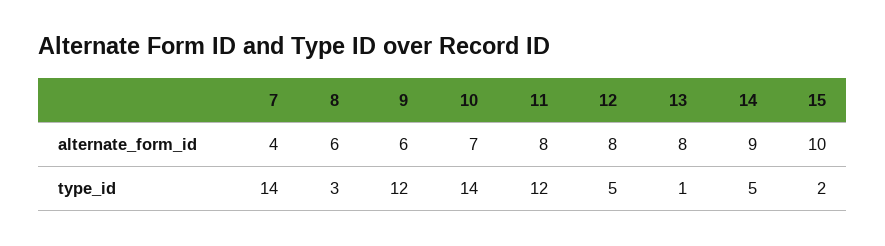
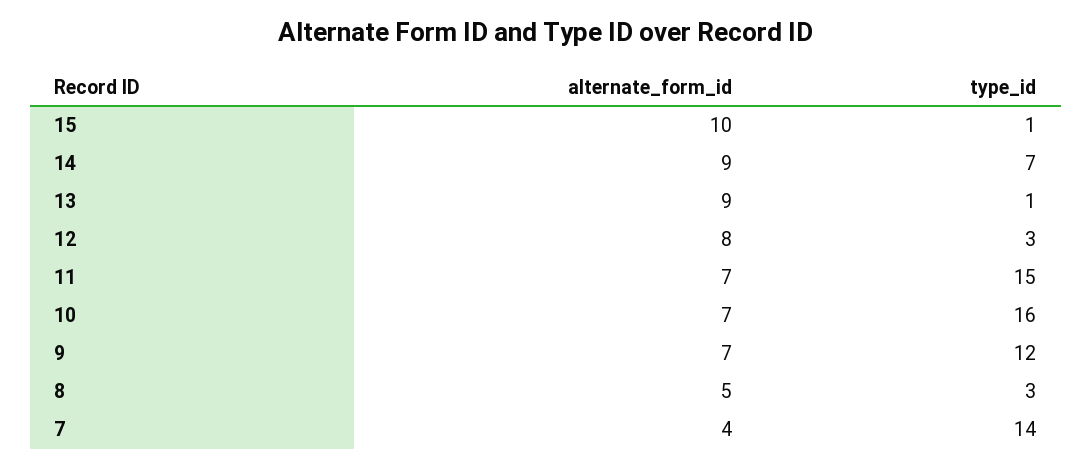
  {
    "7": {
      "alternate_form_id": 4,
      "type_id": 14
    },
    "8": {
-     "alternate_form_id": 6,
+     "alternate_form_id": 5,
      "type_id": 3
    },
    "9": {
-     "alternate_form_id": 6,
+     "alternate_form_id": 7,
      "type_id": 12
    },
    "10": {
      "alternate_form_id": 7,
-     "type_id": 14
+     "type_id": 16
    },
    "11": {
-     "alternate_form_id": 8,
+     "alternate_form_id": 7,
-     "type_id": 12
+     "type_id": 15
    },
    "12": {
      "alternate_form_id": 8,
-     "type_id": 5
+     "type_id": 3
    },
    "13": {
-     "alternate_form_id": 8,
+     "alternate_form_id": 9,
      "type_id": 1
    },
    "14": {
      "alternate_form_id": 9,
-     "type_id": 5
+     "type_id": 7
    },
    "15": {
      "alternate_form_id": 10,
-     "type_id": 2
+     "type_id": 1
    }
  }

